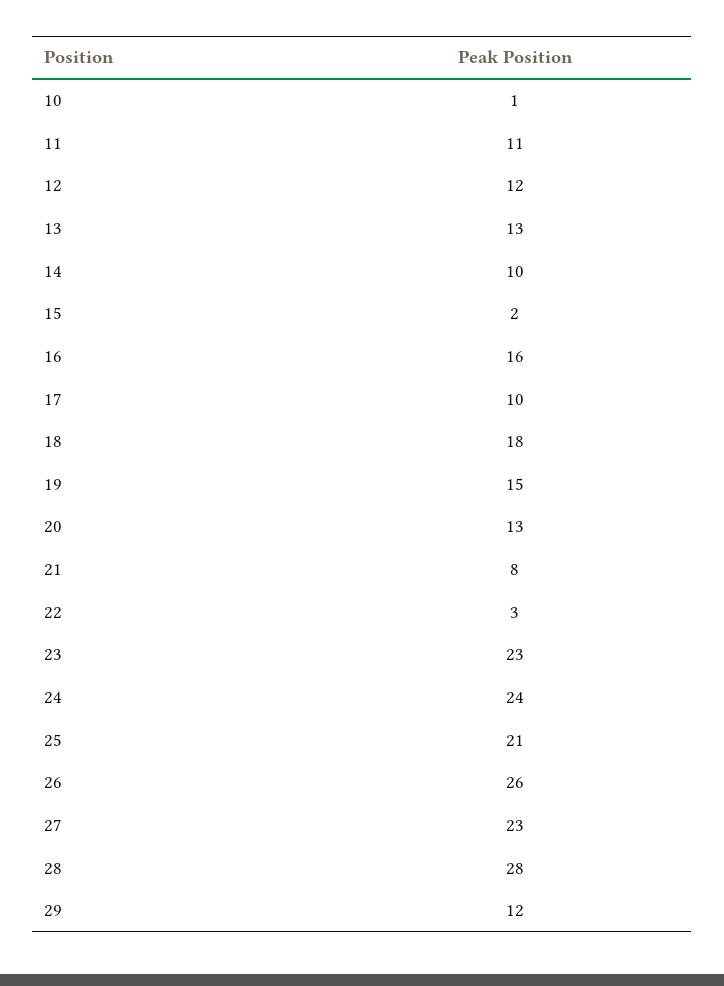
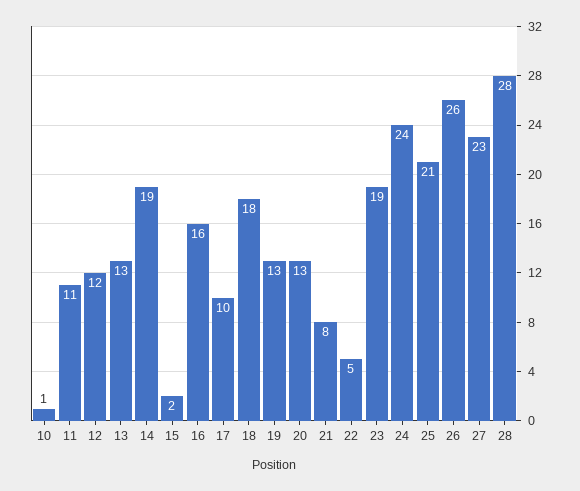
  {
    "10": 1,
    "11": 11,
    "12": 12,
    "13": 13,
-   "14": 10,
+   "14": 19,
    "15": 2,
    "16": 16,
    "17": 10,
    "18": 18,
-   "19": 15,
+   "19": 13,
    "20": 13,
    "21": 8,
-   "22": 3,
+   "22": 5,
-   "23": 23,
+   "23": 19,
    "24": 24,
    "25": 21,
    "26": 26,
    "27": 23,
-   "28": 28,
+   "28": 28
-   "29": 12
  }

